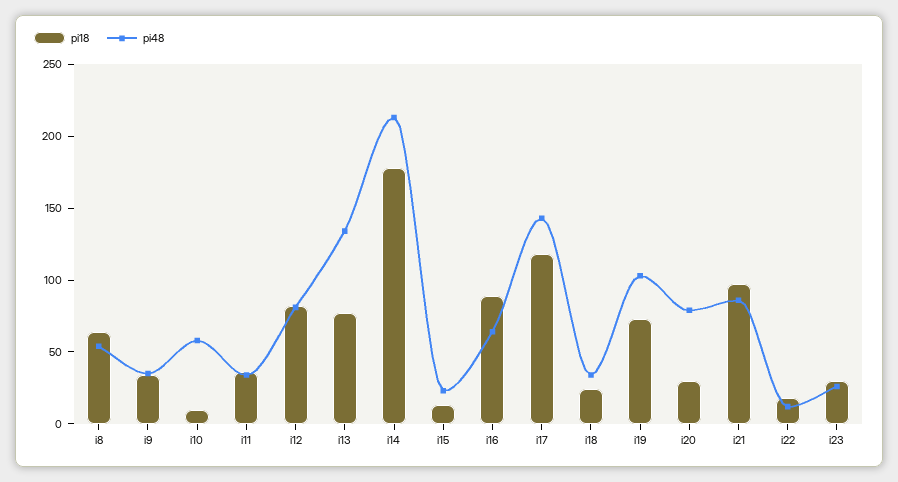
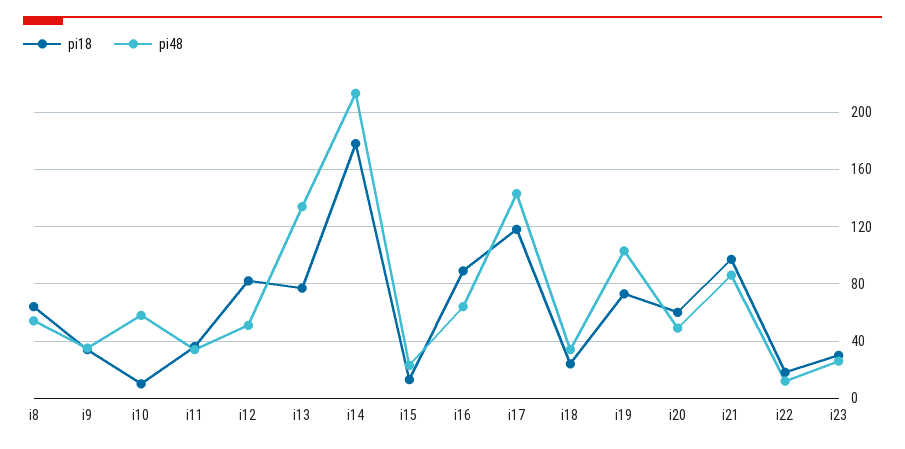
  {
    "pi18": {
      "i8": 65,
      "i9": 35,
      "i10": 10,
      "i11": 35,
      "i12": 80,
      "i13": 75,
      "i14": 180,
      "i15": 15,
      "i16": 90,
      "i17": 120,
      "i18": 25,
      "i19": 75,
-     "i20": 30,
+     "i20": 60,
      "i21": 95,
      "i22": 20,
      "i23": 30
    },
    "pi48": {
      "i8": 55,
      "i9": 35,
      "i10": 60,
      "i11": 35,
-     "i12": 80,
+     "i12": 50,
      "i13": 135,
      "i14": 215,
      "i15": 25,
      "i16": 65,
      "i17": 145,
      "i18": 35,
      "i19": 105,
-     "i20": 80,
+     "i20": 50,
      "i21": 85,
      "i22": 10,
      "i23": 25
    }
  }

